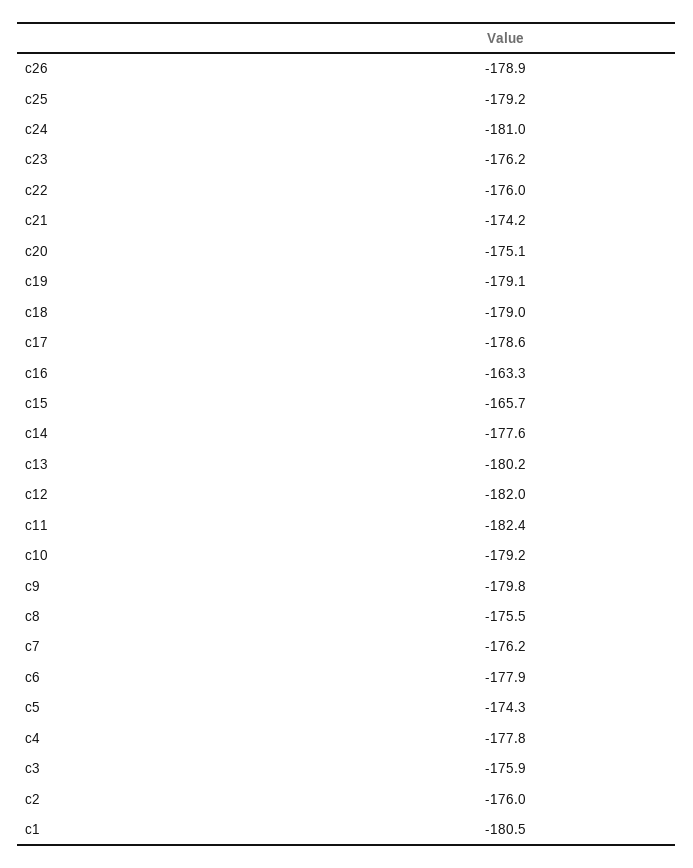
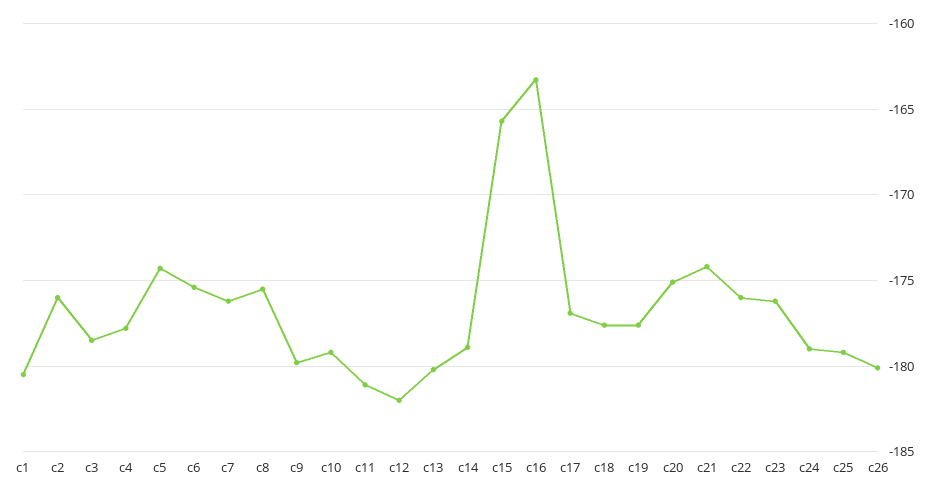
  {
-   "c26": -178.9,
+   "c26": -180,
    "c25": -179.2,
-   "c24": -181,
+   "c24": -179,
    "c23": -176.2,
    "c22": -176,
    "c21": -174.2,
    "c20": -175.1,
-   "c19": -179.1,
+   "c19": -177.5,
-   "c18": -179,
+   "c18": -177.5,
-   "c17": -178.6,
+   "c17": -177,
    "c16": -163.3,
    "c15": -165.7,
-   "c14": -177.6,
+   "c14": -179,
    "c13": -180.2,
    "c12": -182,
-   "c11": -182.4,
+   "c11": -181,
    "c10": -179.2,
    "c9": -179.8,
    "c8": -175.5,
    "c7": -176.2,
-   "c6": -177.9,
+   "c6": -175.5,
    "c5": -174.3,
    "c4": -177.8,
-   "c3": -175.9,
+   "c3": -178.5,
    "c2": -176,
    "c1": -180.5
  }

